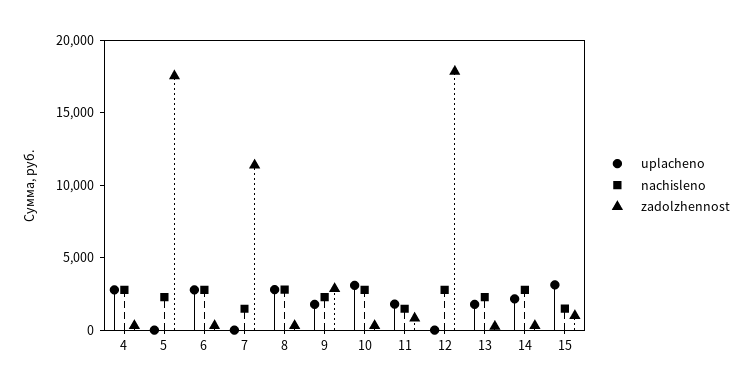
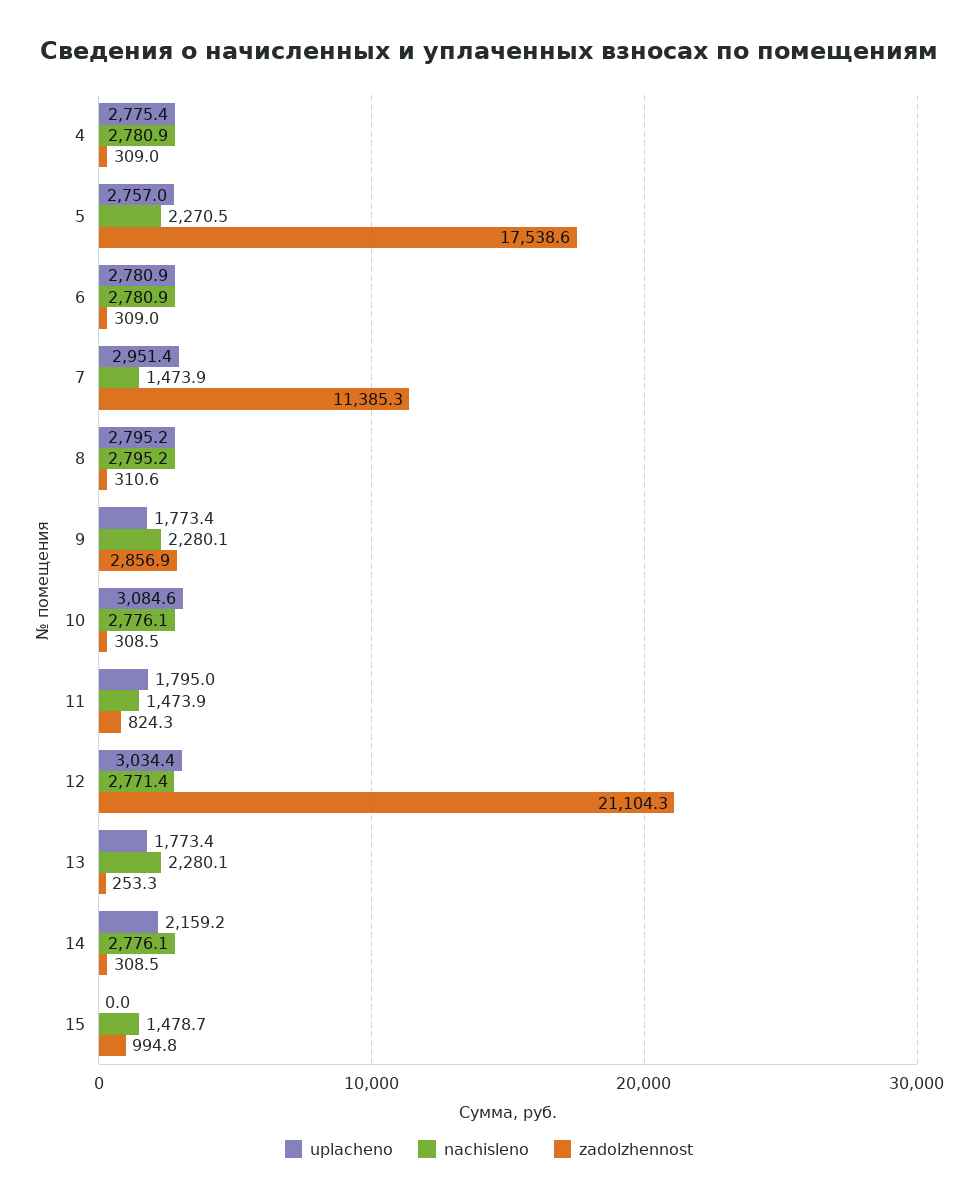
  {
    "uplacheno": {
      "4": 2775.4,
-     "5": 0,
+     "5": 2757,
      "6": 2780.9,
-     "7": 0,
+     "7": 2951.4,
      "8": 2795.2,
      "9": 1773.4,
      "10": 3084.6,
      "11": 1795,
-     "12": 0,
+     "12": 3034.4,
      "13": 1773.4,
      "14": 2159.2,
-     "15": 3000
+     "15": 0
    },
    "nachisleno": {
      "4": 2780.9,
      "5": 2270.5,
      "6": 2780.9,
      "7": 1473.9,
      "8": 2795.2,
      "9": 2280.1,
      "10": 2776.1,
      "11": 1473.9,
      "12": 2771.4,
      "13": 2280.1,
      "14": 2776.1,
      "15": 1478.7
    },
    "zadolzhennost": {
      "4": 309,
      "5": 17538.6,
      "6": 309,
      "7": 11385.3,
      "8": 310.6,
      "9": 2856.9,
      "10": 308.5,
      "11": 824.3,
-     "12": 18000,
+     "12": 21104.3,
      "13": 253.3,
      "14": 308.5,
      "15": 994.8
    }
  }

